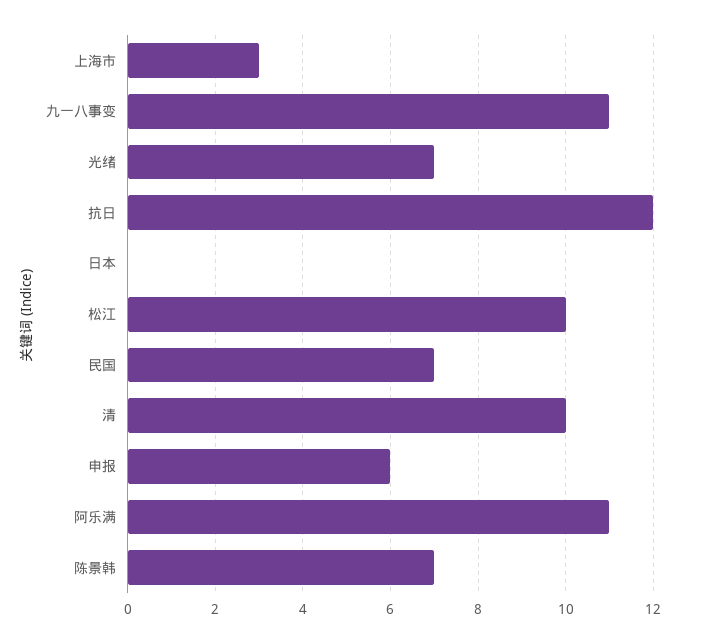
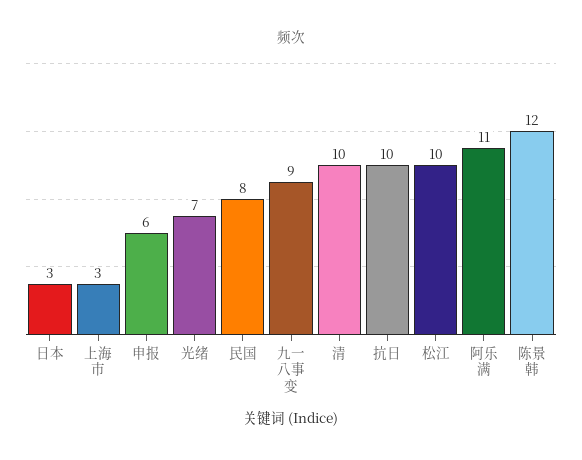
  {
    "上海市": 3,
-   "九一八事变": 11,
+   "九一八事变": 9,
    "光绪": 7,
-   "抗日": 12,
+   "抗日": 10,
-   "日本": 0,
+   "日本": 3,
    "松江": 10,
-   "民国": 7,
+   "民国": 8,
    "清": 10,
    "申报": 6,
    "阿乐满": 11,
-   "陈景韩": 7
+   "陈景韩": 12
  }

